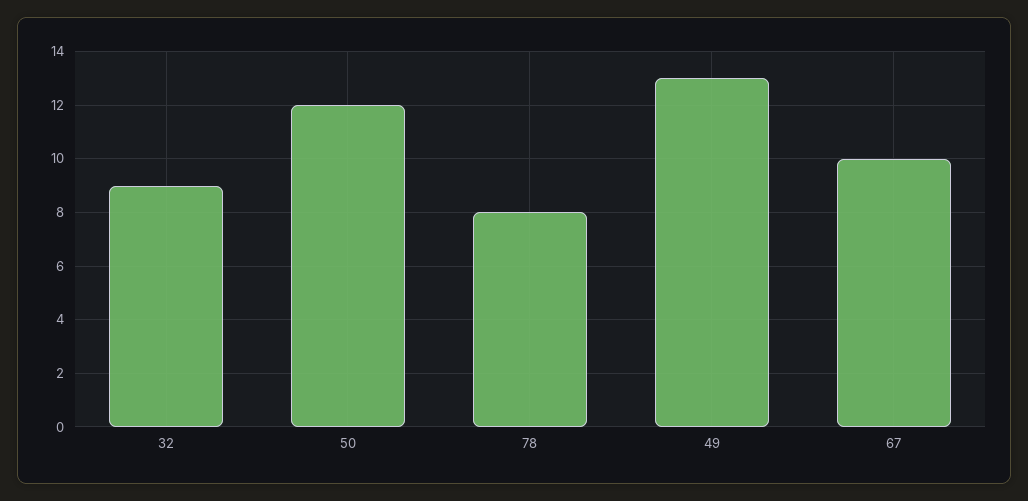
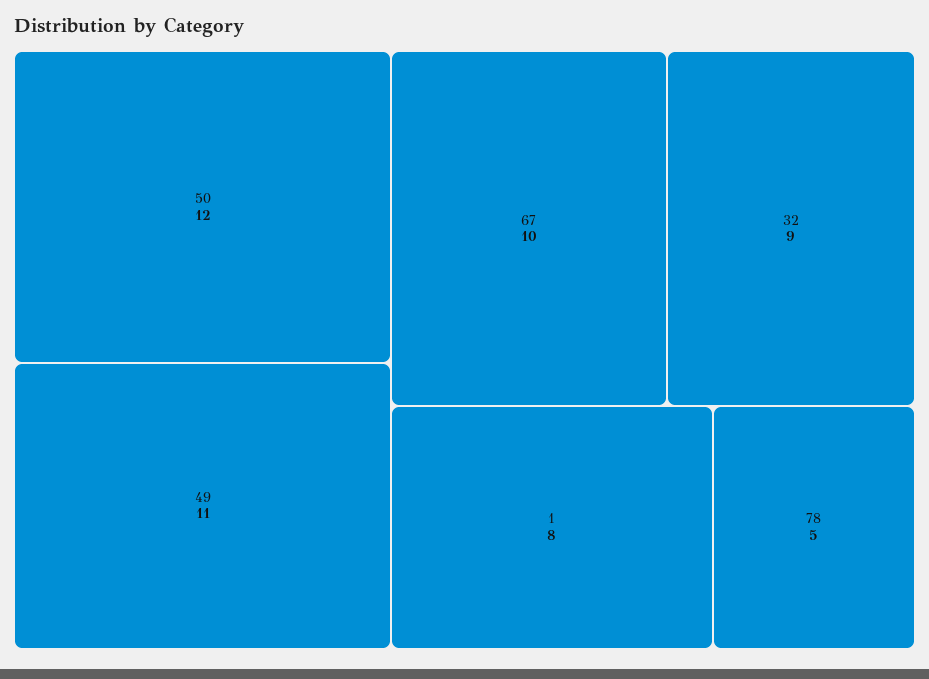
  {
    "32": 9,
    "50": 12,
-   "78": 8,
+   "78": 5,
-   "49": 13,
+   "49": 11,
-   "67": 10
+   "67": 10,
+   "1": 8
  }

